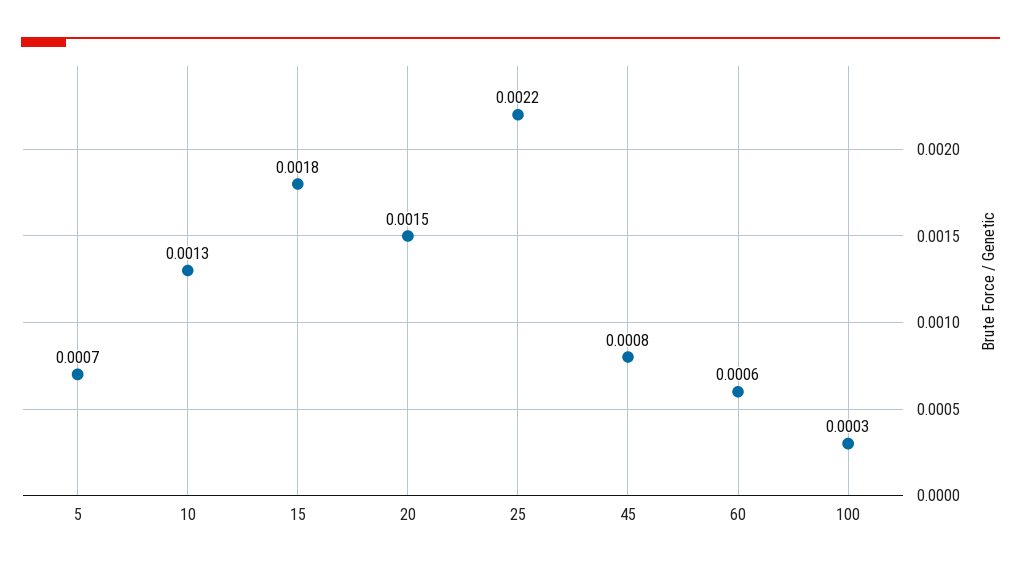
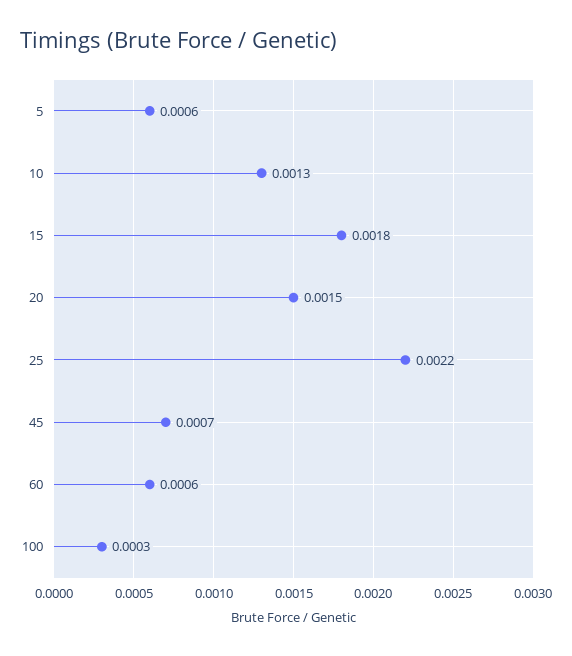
  {
-   "5": 0.0007,
+   "5": 0.0006,
    "10": 0.0013,
    "15": 0.0018,
    "20": 0.0015,
    "25": 0.0022,
-   "45": 0.0008,
+   "45": 0.0007,
    "60": 0.0006,
    "100": 0.0003
  }

